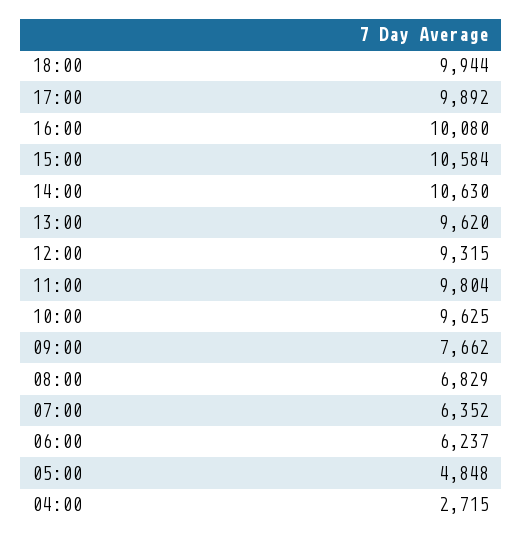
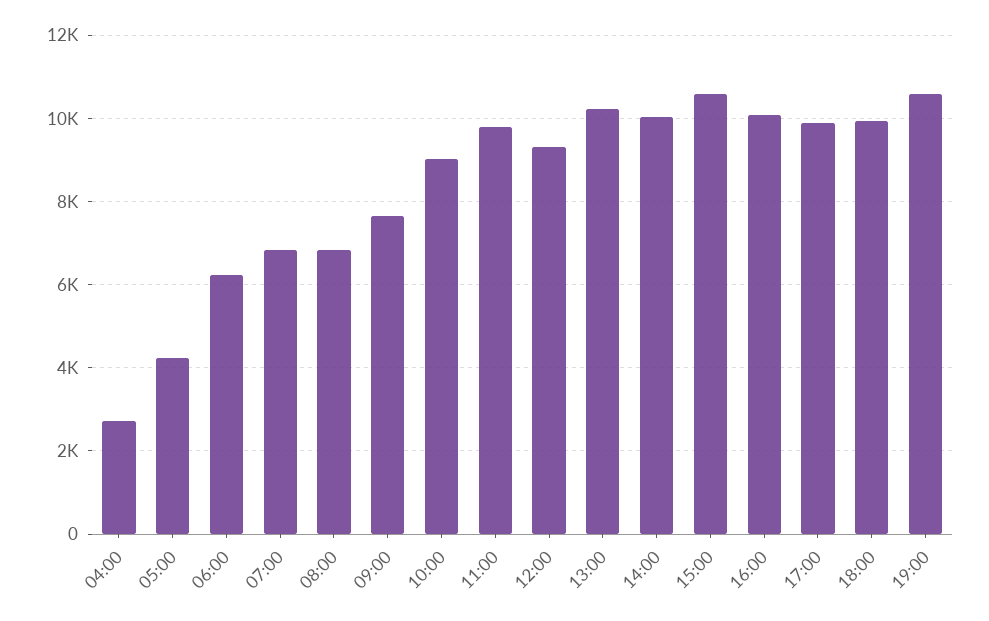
  {
    "18:00": 9944,
    "17:00": 9892,
    "16:00": 10080,
    "15:00": 10584,
-   "14:00": 10630,
+   "14:00": 10000,
-   "13:00": 9620,
+   "13:00": 10200,
    "12:00": 9315,
    "11:00": 9804,
-   "10:00": 9625,
+   "10:00": 9000,
    "09:00": 7662,
    "08:00": 6829,
-   "07:00": 6352,
+   "07:00": 6800,
    "06:00": 6237,
-   "05:00": 4848,
+   "05:00": 4200,
-   "04:00": 2715
+   "04:00": 2715,
+   "19:00": 10600
  }

